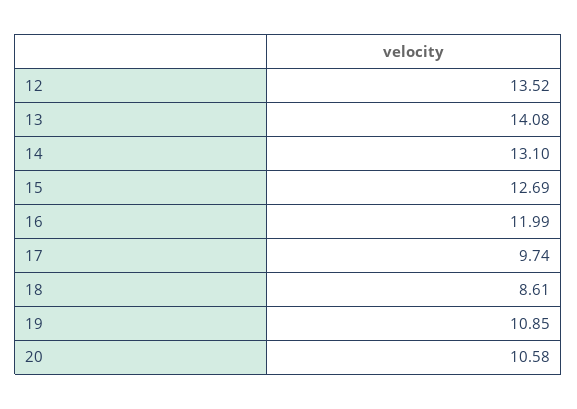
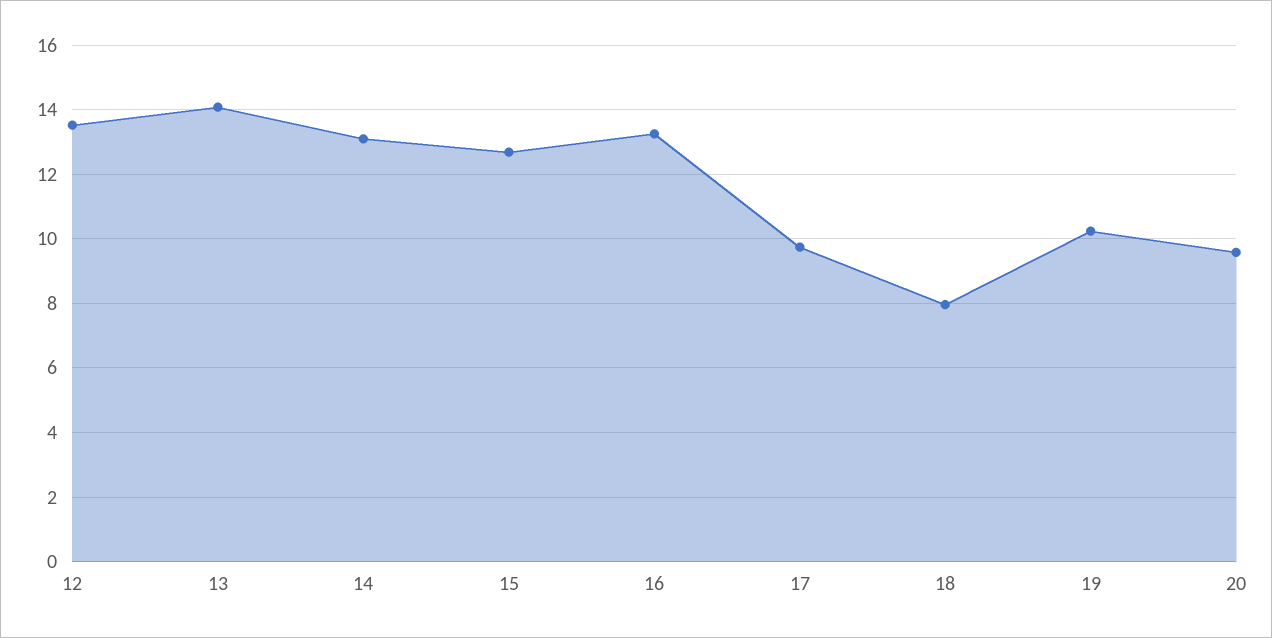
  {
    "12": 13.52,
    "13": 14.08,
    "14": 13.1,
    "15": 12.69,
-   "16": 11.99,
+   "16": 13.2,
    "17": 9.74,
-   "18": 8.61,
+   "18": 8,
-   "19": 10.85,
+   "19": 10.2,
-   "20": 10.58
+   "20": 9.6
  }

